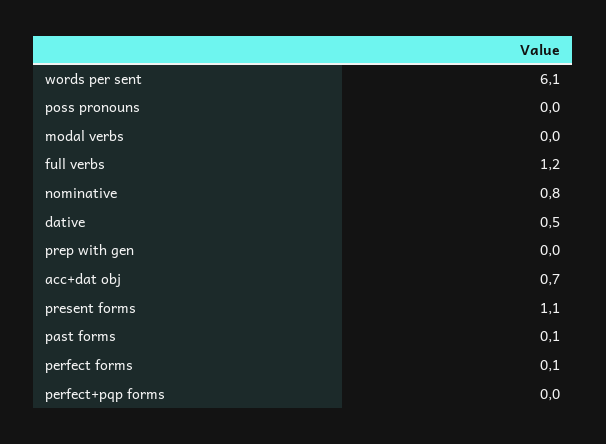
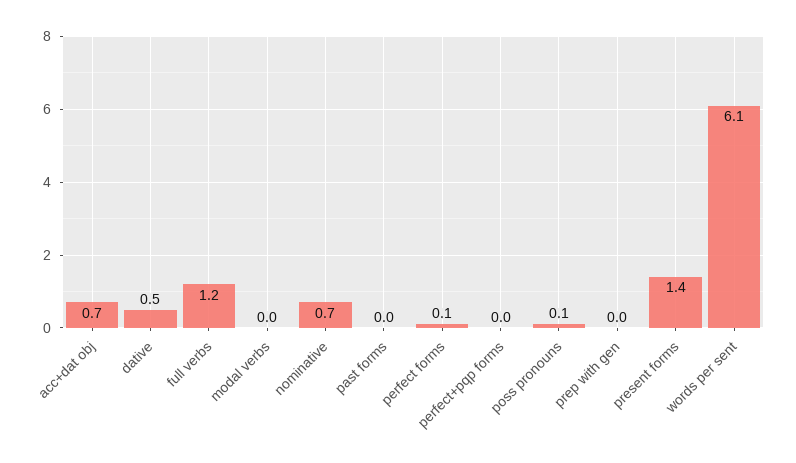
  {
    "words per sent": 6.1,
-   "poss pronouns": 0,
+   "poss pronouns": 0.1,
    "modal verbs": 0,
    "full verbs": 1.2,
-   "nominative": 0.8,
+   "nominative": 0.7,
    "dative": 0.5,
    "prep with gen": 0,
    "acc+dat obj": 0.7,
-   "present forms": 1.1,
+   "present forms": 1.4,
-   "past forms": 0.1,
+   "past forms": 0,
    "perfect forms": 0.1,
    "perfect+pqp forms": 0
  }

